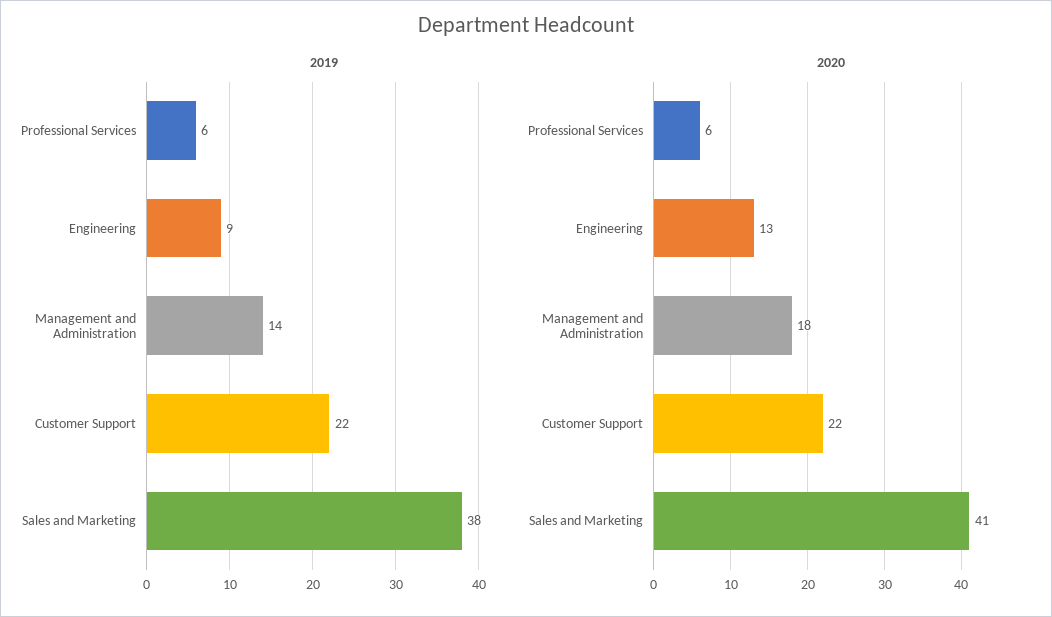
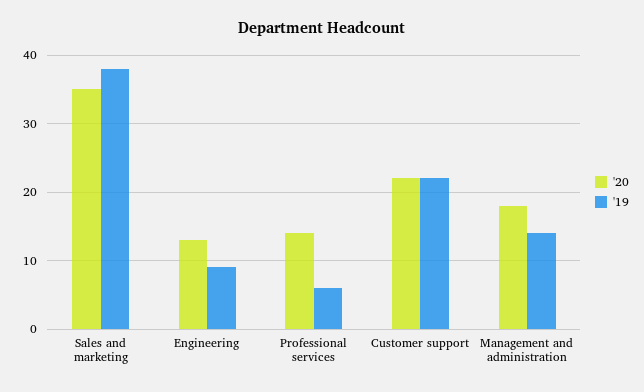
  {
    "2019": {
      "Professional Services": 6,
      "Engineering": 9,
      "Management and Administration": 14,
      "Customer Support": 22,
      "Sales and Marketing": 38
    },
    "2020": {
-     "Professional Services": 6,
+     "Professional Services": 14,
      "Engineering": 13,
      "Management and Administration": 18,
      "Customer Support": 22,
-     "Sales and Marketing": 41
+     "Sales and Marketing": 35
    }
  }

